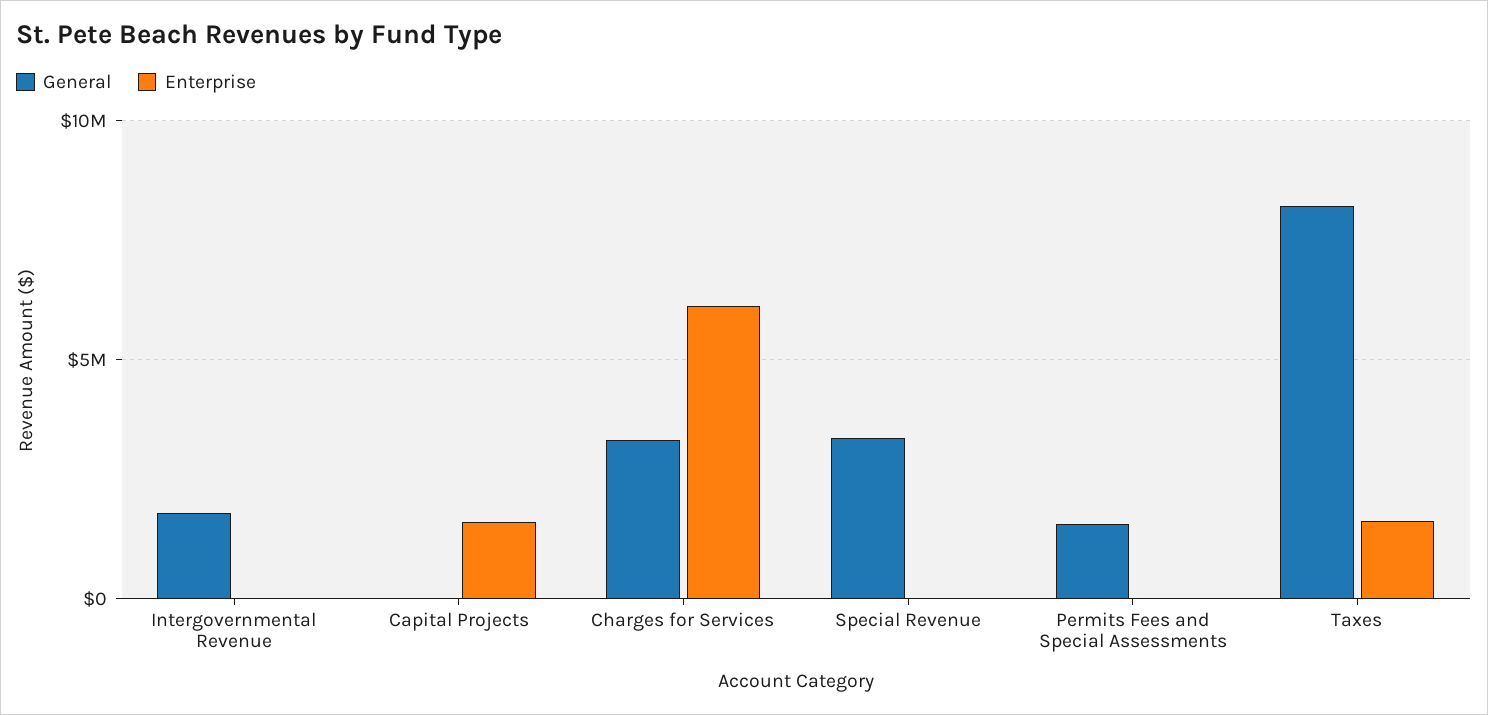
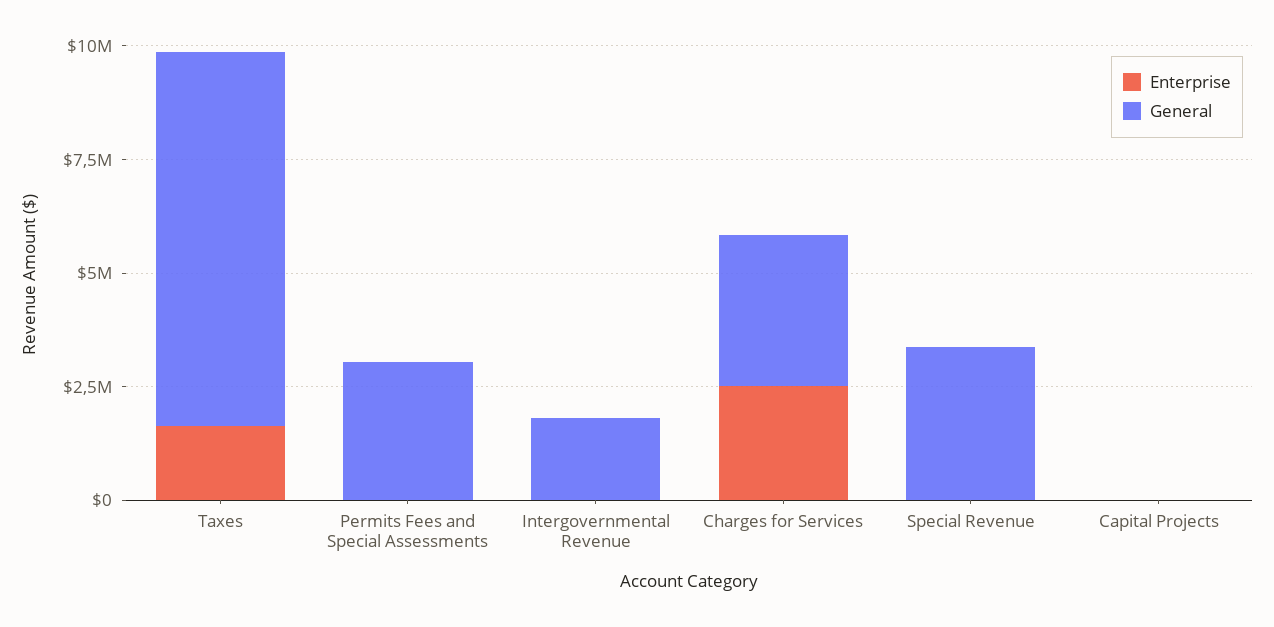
  {
    "General": {
      "Intergovernmental Revenue": 2000000,
      "Capital Projects": 0,
      "Charges for Services": 3500000,
      "Special Revenue": 3500000,
-     "Permits Fees and Special Assessments": 1500000,
+     "Permits Fees and Special Assessments": 3000000,
      "Taxes": 8000000
    },
    "Enterprise": {
      "Intergovernmental Revenue": 0,
-     "Capital Projects": 1500000,
+     "Capital Projects": 0,
-     "Charges for Services": 6000000,
+     "Charges for Services": 2500000,
      "Special Revenue": 0,
      "Permits Fees and Special Assessments": 0,
      "Taxes": 1500000
    }
  }

